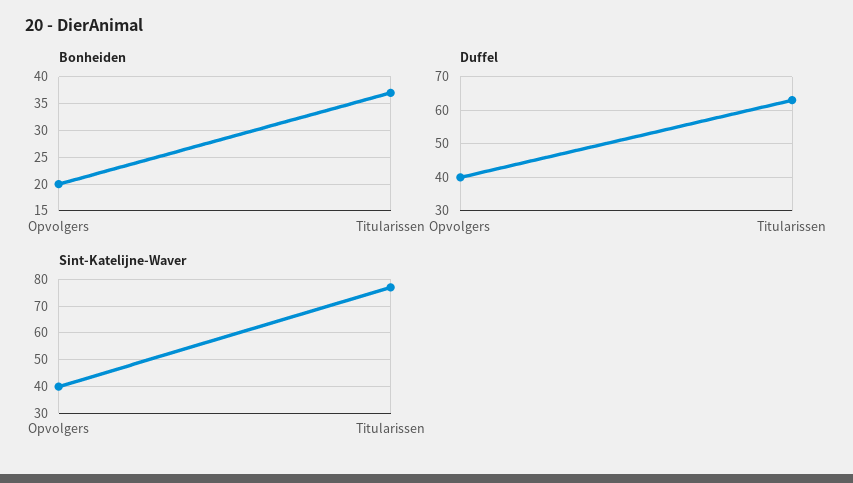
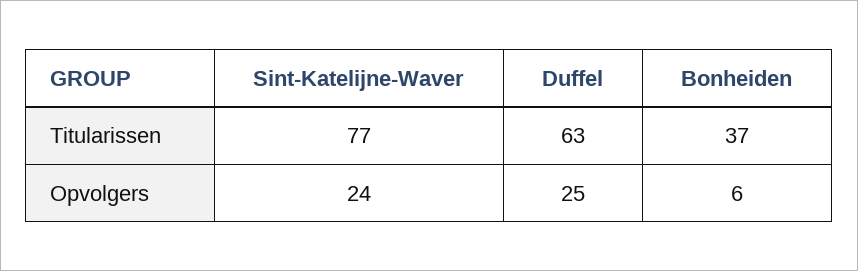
  {
    "Bonheiden": {
-     "Opvolgers": 20,
+     "Opvolgers": 6,
      "Titularissen": 37
    },
    "Duffel": {
-     "Opvolgers": 40,
+     "Opvolgers": 25,
      "Titularissen": 63
    },
    "Sint-Katelijne-Waver": {
-     "Opvolgers": 40,
+     "Opvolgers": 24,
      "Titularissen": 77
    }
  }

